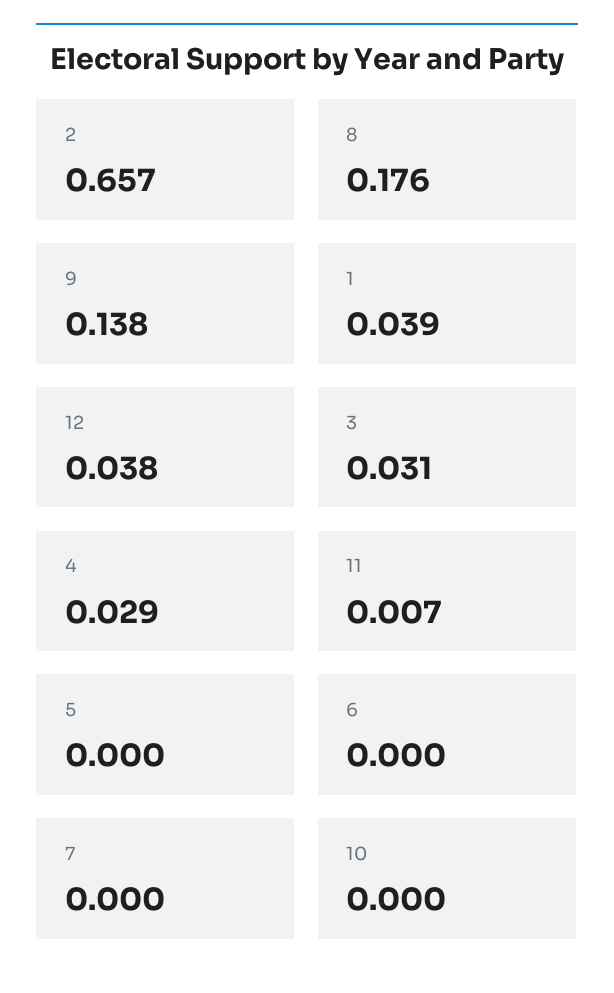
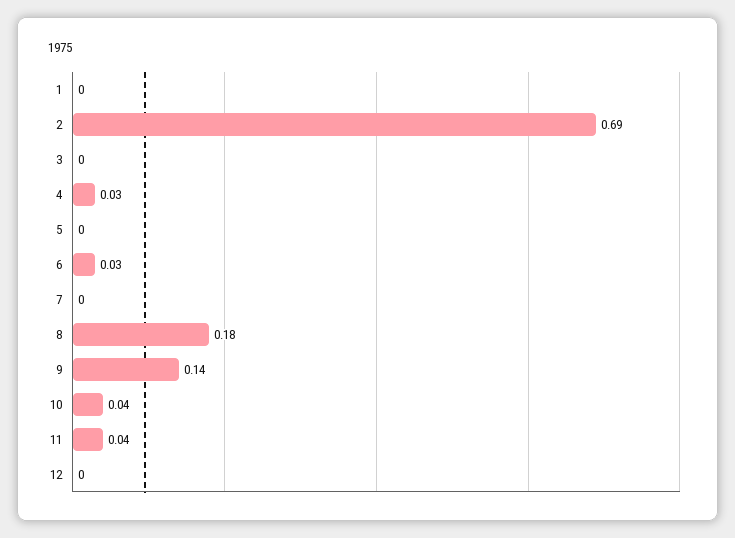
  {
-   "2": 0.657,
+   "2": 0.69,
    "8": 0.176,
    "9": 0.138,
-   "1": 0.039,
+   "1": 0,
-   "12": 0.038,
+   "12": 0,
-   "3": 0.031,
+   "3": 0,
    "4": 0.029,
-   "11": 0.007,
+   "11": 0.04,
    "5": 0,
-   "6": 0,
+   "6": 0.03,
    "7": 0,
-   "10": 0
+   "10": 0.04
  }

